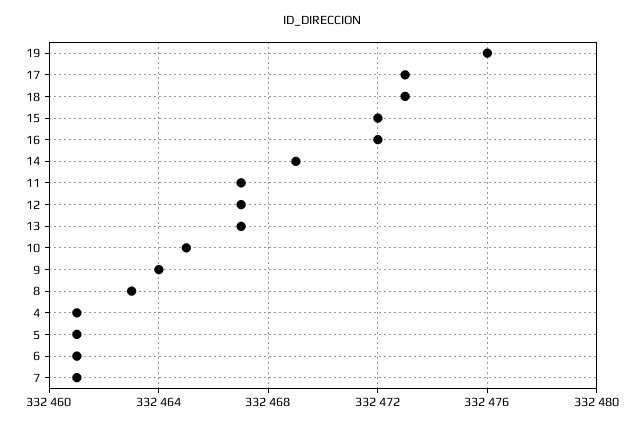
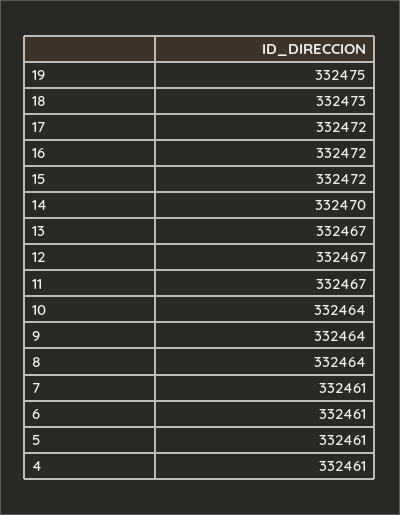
  {
-   "19": 332476,
+   "19": 332475,
-   "17": 332473,
+   "17": 332472,
    "18": 332473,
    "15": 332472,
    "16": 332472,
-   "14": 332469,
+   "14": 332470,
    "11": 332467,
    "12": 332467,
    "13": 332467,
-   "10": 332465,
+   "10": 332464,
    "9": 332464,
-   "8": 332463,
+   "8": 332464,
    "4": 332461,
    "5": 332461,
    "6": 332461,
    "7": 332461
  }

